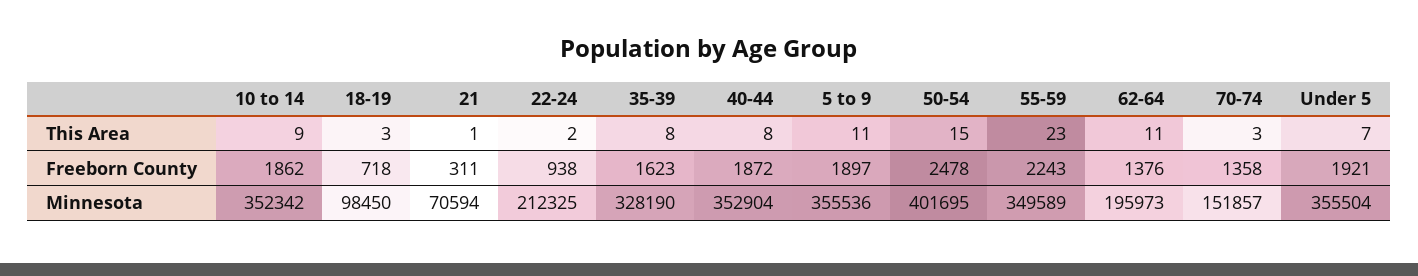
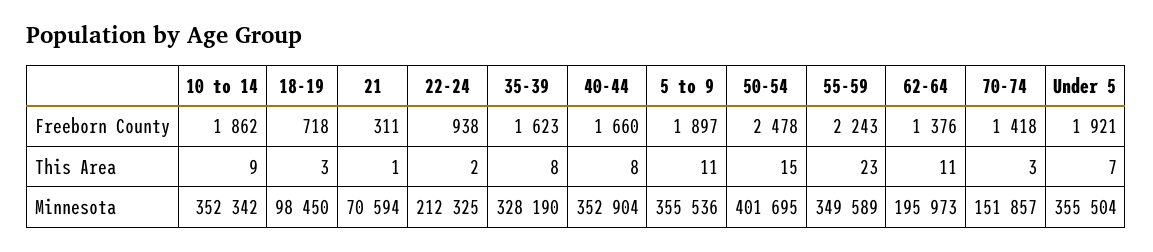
  {
    "10 to 14": {
      "This Area": 9,
      "Freeborn County": 1862,
      "Minnesota": 352342
    },
    "18-19": {
      "This Area": 3,
      "Freeborn County": 718,
      "Minnesota": 98450
    },
    "21": {
      "This Area": 1,
      "Freeborn County": 311,
      "Minnesota": 70594
    },
    "22-24": {
      "This Area": 2,
      "Freeborn County": 938,
      "Minnesota": 212325
    },
    "35-39": {
      "This Area": 8,
      "Freeborn County": 1623,
      "Minnesota": 328190
    },
    "40-44": {
      "This Area": 8,
-     "Freeborn County": 1872,
+     "Freeborn County": 1660,
      "Minnesota": 352904
    },
    "5 to 9": {
      "This Area": 11,
      "Freeborn County": 1897,
      "Minnesota": 355536
    },
    "50-54": {
      "This Area": 15,
      "Freeborn County": 2478,
      "Minnesota": 401695
    },
    "55-59": {
      "This Area": 23,
      "Freeborn County": 2243,
      "Minnesota": 349589
    },
    "62-64": {
      "This Area": 11,
      "Freeborn County": 1376,
      "Minnesota": 195973
    },
    "70-74": {
      "This Area": 3,
-     "Freeborn County": 1358,
+     "Freeborn County": 1418,
      "Minnesota": 151857
    },
    "Under 5": {
      "This Area": 7,
      "Freeborn County": 1921,
      "Minnesota": 355504
    }
  }

